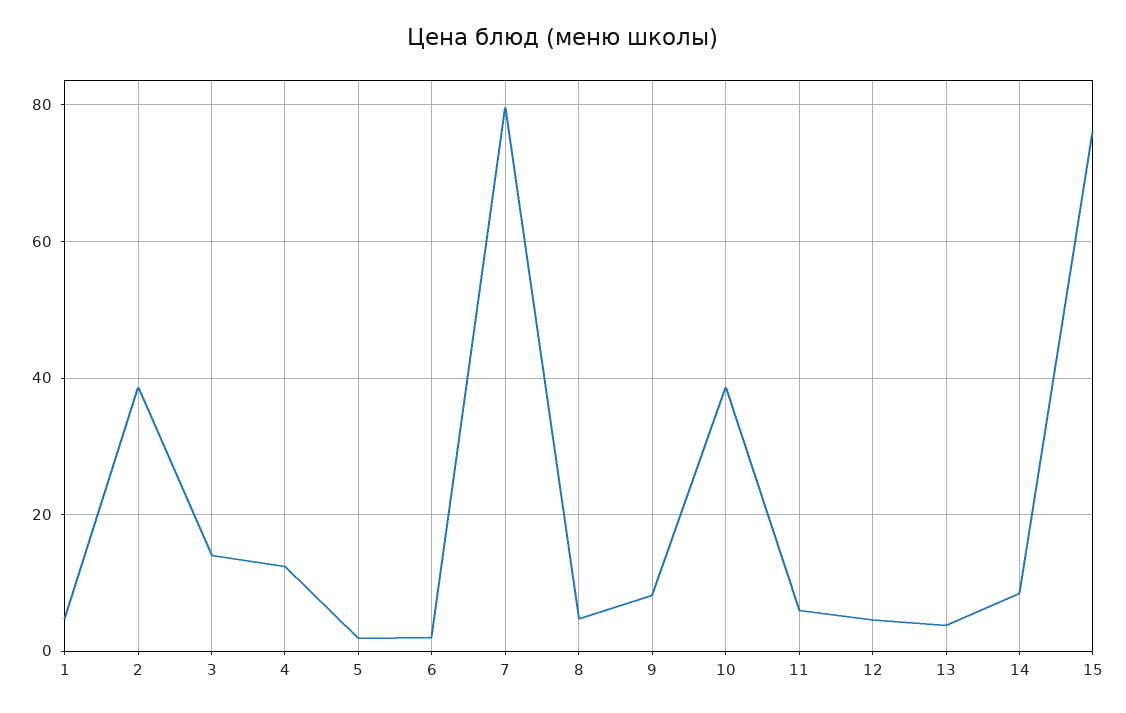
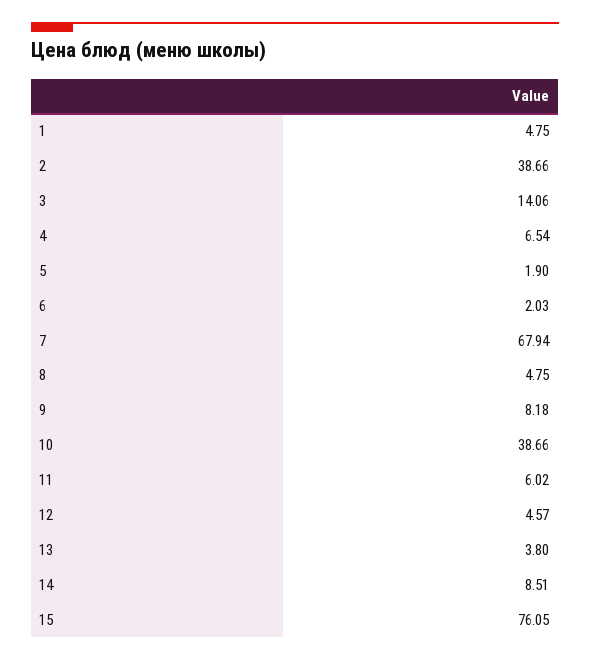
  {
    "1": 4.75,
    "2": 38.66,
    "3": 14.06,
-   "4": 12,
+   "4": 6.54,
    "5": 1.9,
    "6": 2.03,
-   "7": 80,
+   "7": 67.94,
    "8": 4.75,
    "9": 8.18,
    "10": 38.66,
    "11": 6.02,
    "12": 4.57,
    "13": 3.8,
    "14": 8.51,
    "15": 76.05
  }

